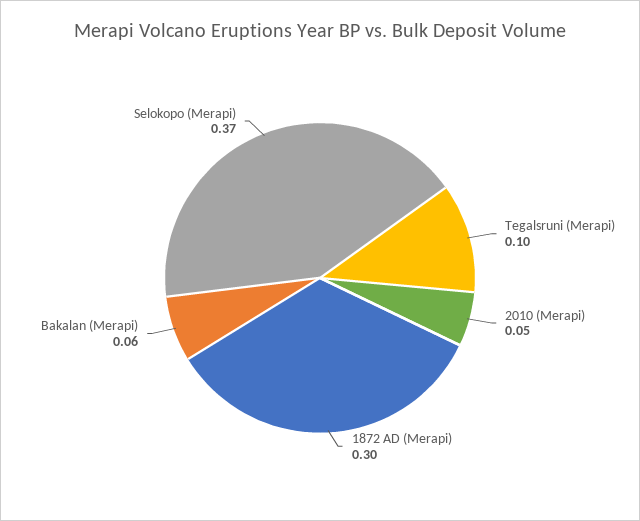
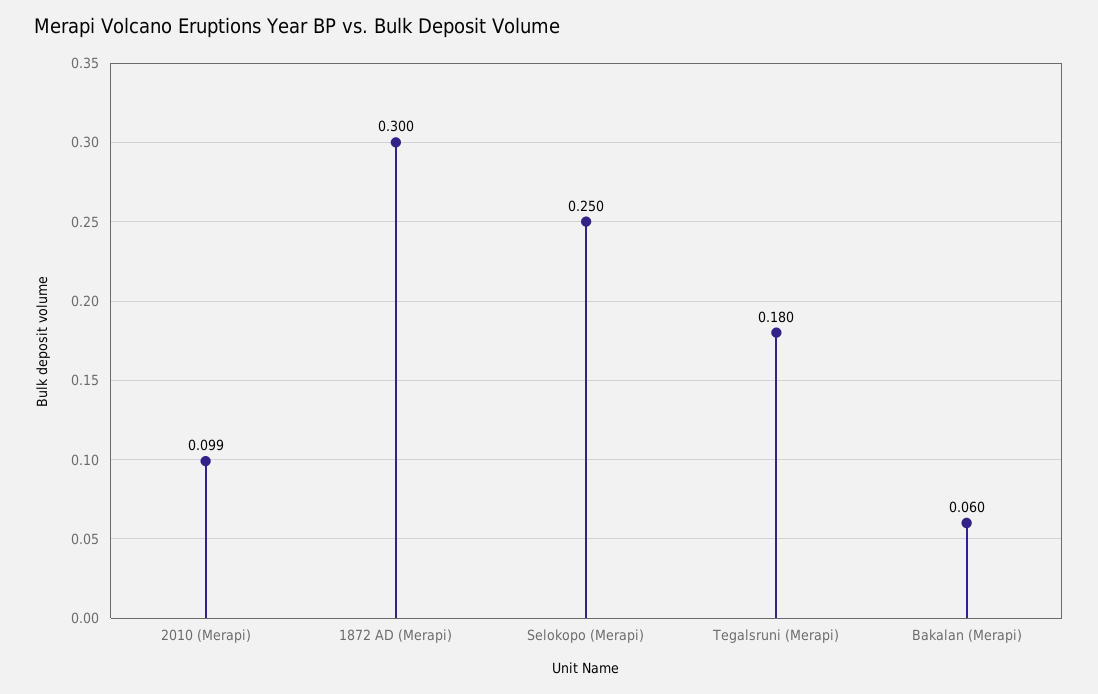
  {
-   "Tegalsruni (Merapi)": 0.1,
+   "Tegalsruni (Merapi)": 0.18,
-   "2010 (Merapi)": 0.05,
+   "2010 (Merapi)": 0.099,
    "1872 AD (Merapi)": 0.3,
    "Bakalan (Merapi)": 0.06,
-   "Selokopo (Merapi)": 0.37
+   "Selokopo (Merapi)": 0.25
  }

